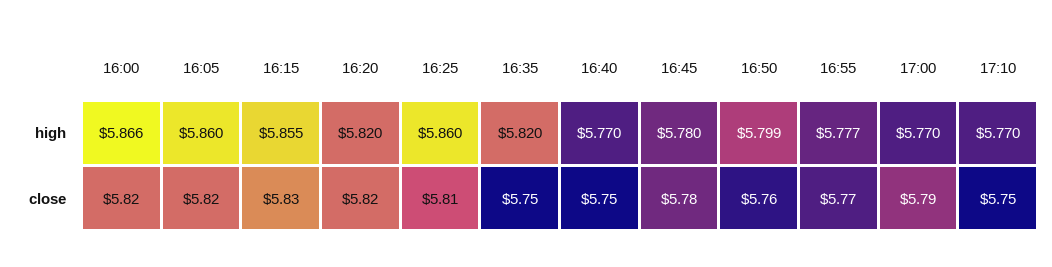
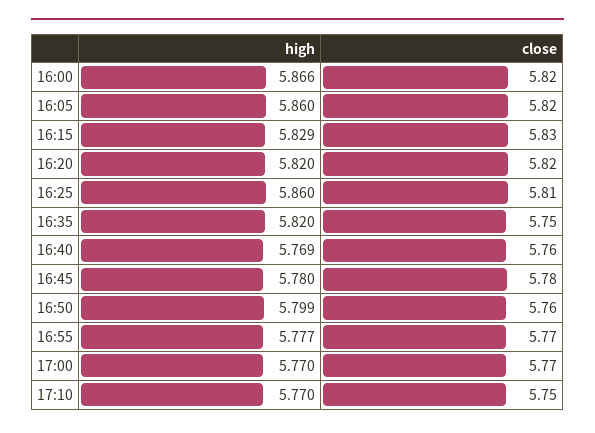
  {
    "16:00": {
      "high": 5.866,
      "close": 5.82
    },
    "16:05": {
      "high": 5.86,
      "close": 5.82
    },
    "16:15": {
-     "high": 5.855,
+     "high": 5.829,
      "close": 5.83
    },
    "16:20": {
      "high": 5.82,
      "close": 5.82
    },
    "16:25": {
      "high": 5.86,
      "close": 5.81
    },
    "16:35": {
      "high": 5.82,
      "close": 5.75
    },
    "16:40": {
-     "high": 5.77,
+     "high": 5.769,
-     "close": 5.75
+     "close": 5.76
    },
    "16:45": {
      "high": 5.78,
      "close": 5.78
    },
    "16:50": {
      "high": 5.799,
      "close": 5.76
    },
    "16:55": {
      "high": 5.777,
      "close": 5.77
    },
    "17:00": {
      "high": 5.77,
-     "close": 5.79
+     "close": 5.77
    },
    "17:10": {
      "high": 5.77,
      "close": 5.75
    }
  }

